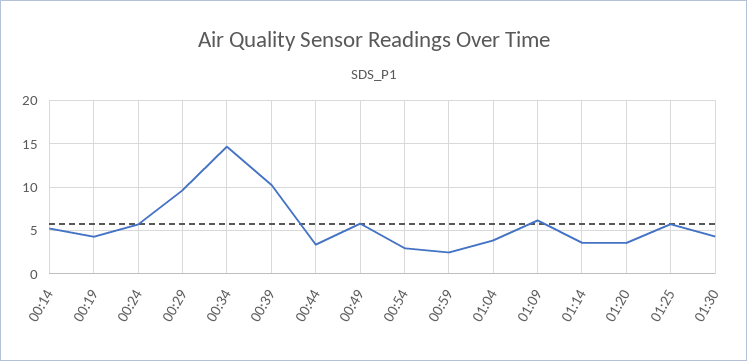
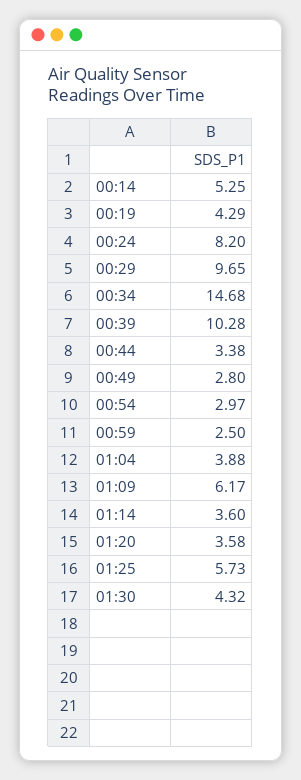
  {
    "00:14": 5.25,
    "00:19": 4.29,
-   "00:24": 6,
+   "00:24": 8.2,
    "00:29": 9.65,
    "00:34": 14.68,
    "00:39": 10.28,
    "00:44": 3.38,
-   "00:49": 6,
+   "00:49": 2.8,
    "00:54": 2.97,
    "00:59": 2.5,
    "01:04": 3.88,
    "01:09": 6.17,
    "01:14": 3.6,
    "01:20": 3.58,
    "01:25": 5.73,
    "01:30": 4.32
  }

